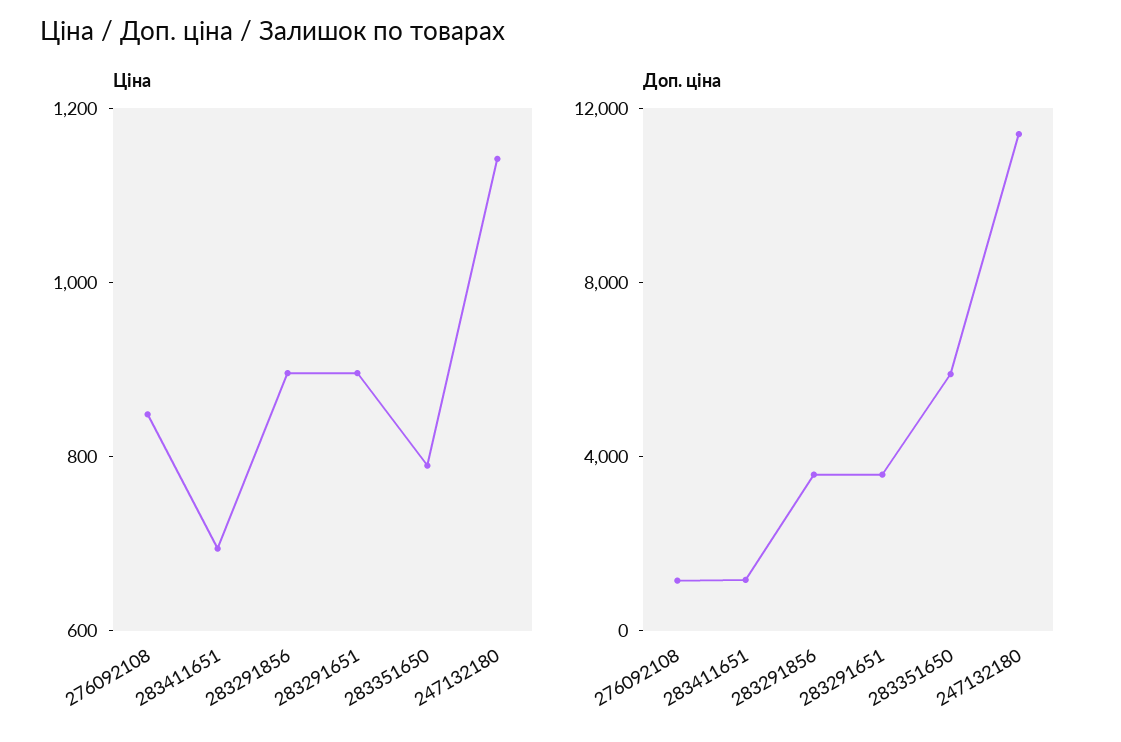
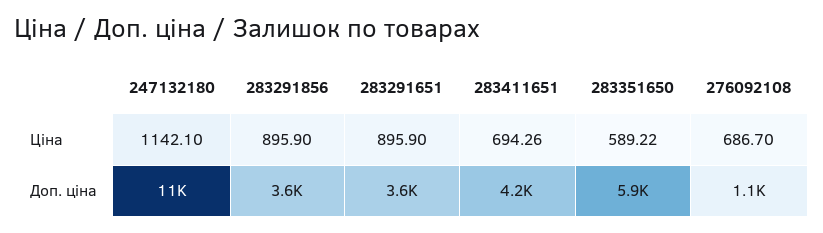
  {
    "Ціна": {
-     "276092108": 850,
+     "276092108": 686.7,
      "283411651": 694.26,
      "283291856": 895.9,
      "283291651": 895.9,
-     "283351650": 800,
+     "283351650": 589.22,
      "247132180": 1142.1
    },
    "Доп. ціна": {
      "276092108": 1100,
-     "283411651": 1000,
+     "283411651": 4200,
      "283291856": 3600,
      "283291651": 3600,
      "283351650": 5900,
      "247132180": 11000
    }
  }

